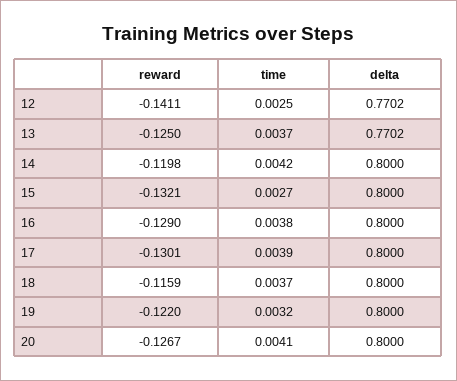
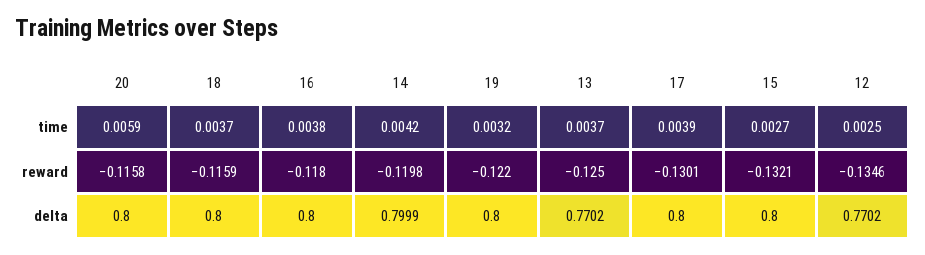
  {
    "reward": {
-     "12": -0.1411,
+     "12": -0.1346,
      "13": -0.125,
      "14": -0.1198,
      "15": -0.1321,
-     "16": -0.129,
+     "16": -0.118,
      "17": -0.1301,
      "18": -0.1159,
      "19": -0.122,
-     "20": -0.1267
+     "20": -0.1158
    },
    "time": {
      "12": 0.0025,
      "13": 0.0037,
      "14": 0.0042,
      "15": 0.0027,
      "16": 0.0038,
      "17": 0.0039,
      "18": 0.0037,
      "19": 0.0032,
-     "20": 0.0041
+     "20": 0.0059
    },
    "delta": {
      "12": 0.7702,
      "13": 0.7702,
-     "14": 0.8,
+     "14": 0.7999,
      "15": 0.8,
      "16": 0.8,
      "17": 0.8,
      "18": 0.8,
      "19": 0.8,
      "20": 0.8
    }
  }

